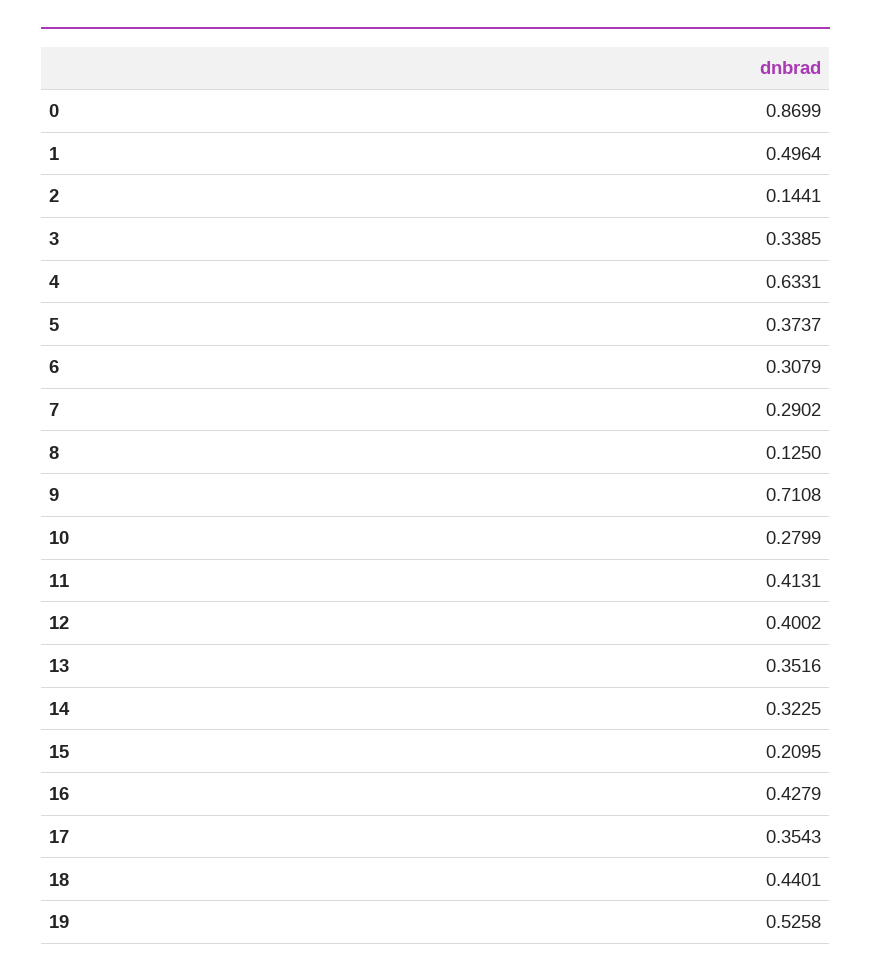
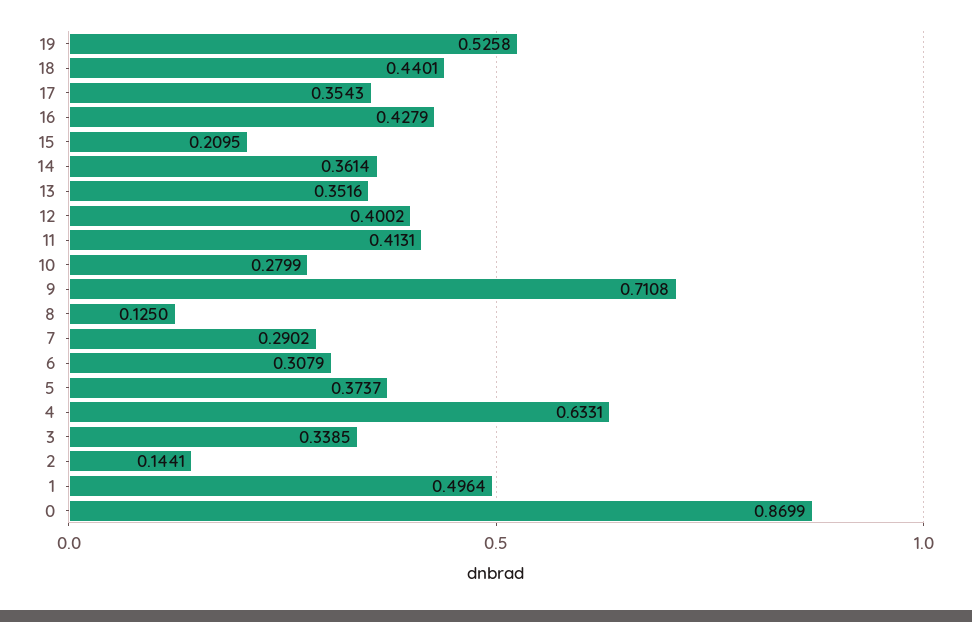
  {
    "0": 0.8699,
    "1": 0.4964,
    "2": 0.1441,
    "3": 0.3385,
    "4": 0.6331,
    "5": 0.3737,
    "6": 0.3079,
    "7": 0.2902,
    "8": 0.125,
    "9": 0.7108,
    "10": 0.2799,
    "11": 0.4131,
    "12": 0.4002,
    "13": 0.3516,
-   "14": 0.3225,
+   "14": 0.3614,
    "15": 0.2095,
    "16": 0.4279,
    "17": 0.3543,
    "18": 0.4401,
    "19": 0.5258
  }

